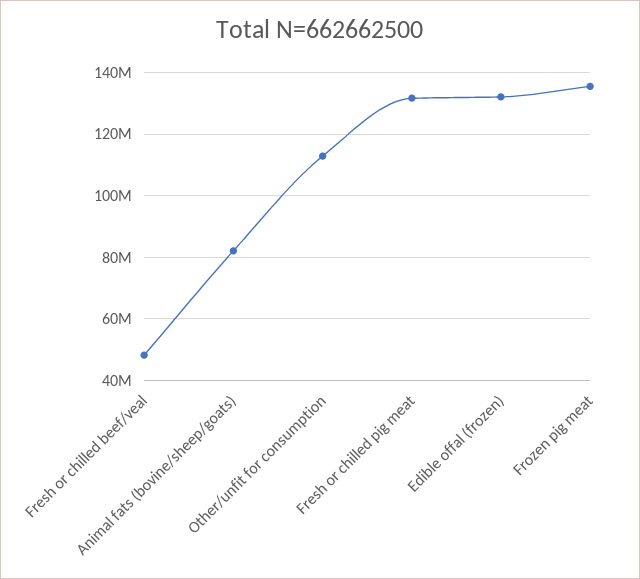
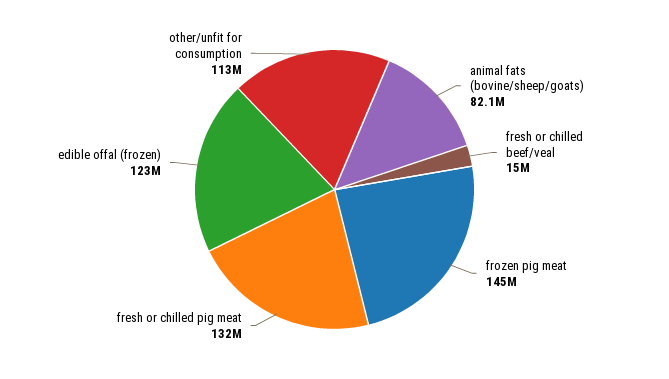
  {
-   "Fresh or chilled beef/veal": 48000000,
+   "Fresh or chilled beef/veal": 15000000,
    "Animal fats (bovine/sheep/goats)": 82100000,
    "Other/unfit for consumption": 113000000,
    "Fresh or chilled pig meat": 132000000,
-   "Edible offal (frozen)": 132000000,
+   "Edible offal (frozen)": 123000000,
-   "Frozen pig meat": 136000000
+   "Frozen pig meat": 145000000
  }

